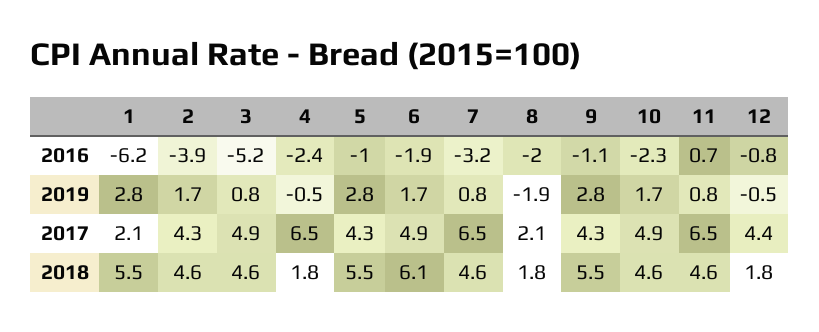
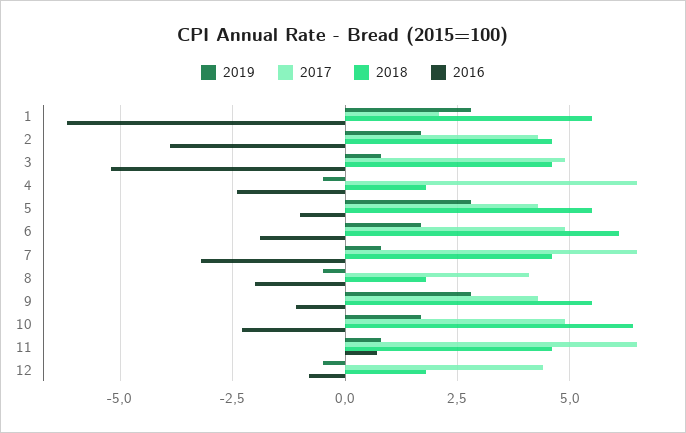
  {
    "2016": {
      "1": -6.2,
      "2": -3.9,
      "3": -5.2,
      "4": -2.4,
      "5": -1,
      "6": -1.9,
      "7": -3.2,
      "8": -2,
      "9": -1.1,
      "10": -2.3,
      "11": 0.7,
      "12": -0.8
    },
    "2019": {
      "1": 2.8,
      "2": 1.7,
      "3": 0.8,
      "4": -0.5,
      "5": 2.8,
      "6": 1.7,
      "7": 0.8,
-     "8": -1.9,
+     "8": -0.5,
      "9": 2.8,
      "10": 1.7,
      "11": 0.8,
      "12": -0.5
    },
    "2017": {
      "1": 2.1,
      "2": 4.3,
      "3": 4.9,
      "4": 6.5,
      "5": 4.3,
      "6": 4.9,
      "7": 6.5,
-     "8": 2.1,
+     "8": 4,
      "9": 4.3,
      "10": 4.9,
      "11": 6.5,
      "12": 4.4
    },
    "2018": {
      "1": 5.5,
      "2": 4.6,
      "3": 4.6,
      "4": 1.8,
      "5": 5.5,
      "6": 6.1,
      "7": 4.6,
      "8": 1.8,
      "9": 5.5,
-     "10": 4.6,
+     "10": 6.5,
      "11": 4.6,
      "12": 1.8
    }
  }

